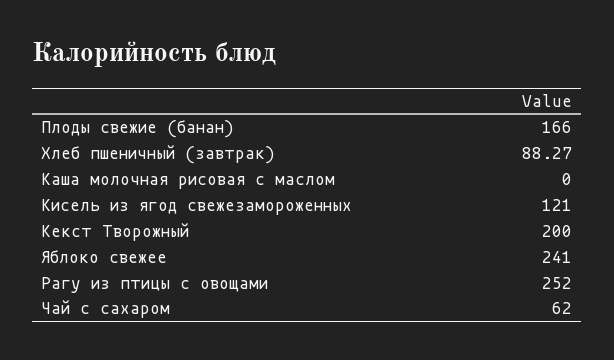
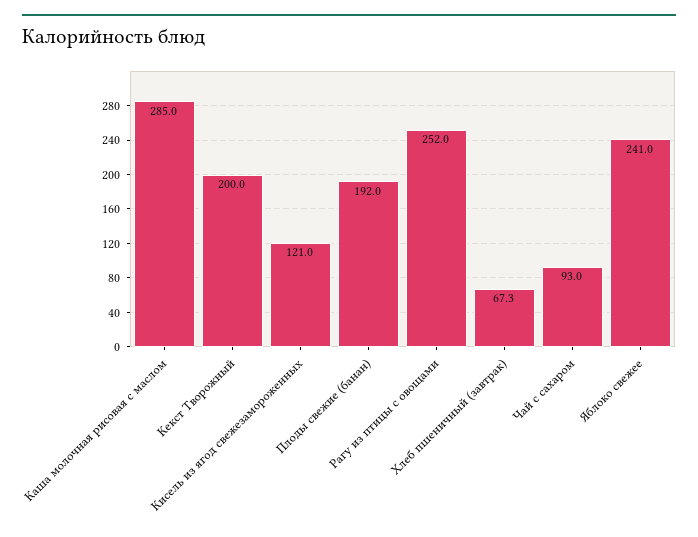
  {
-   "Плоды свежие (банан)": 166,
+   "Плоды свежие (банан)": 192,
-   "Хлеб пшеничный (завтрак)": 88.27,
+   "Хлеб пшеничный (завтрак)": 67.3,
-   "Каша молочная рисовая с маслом": 0,
+   "Каша молочная рисовая с маслом": 285,
    "Кисель из ягод свежезамороженных": 121,
    "Кекст Творожный": 200,
    "Яблоко свежее": 241,
    "Рагу из птицы с овощами": 252,
-   "Чай с сахаром": 62
+   "Чай с сахаром": 93
  }

